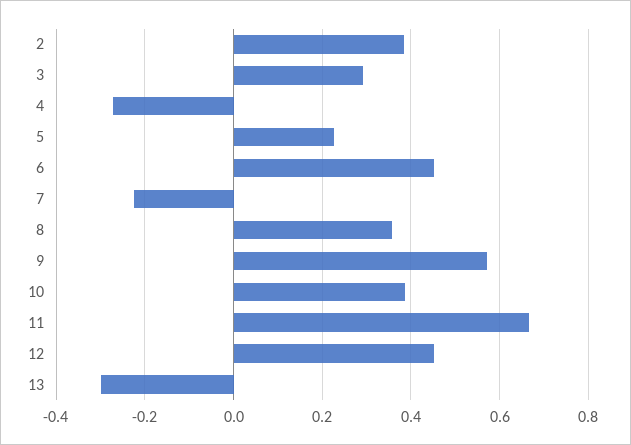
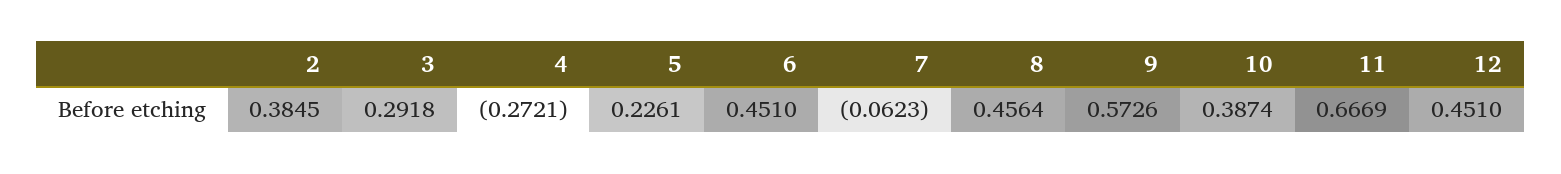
  {
    "2": 0.3845,
    "3": 0.2918,
    "4": -0.2721,
    "5": 0.2261,
    "6": 0.451,
-   "7": -0.22,
+   "7": -0.0623,
-   "8": 0.36,
+   "8": 0.4564,
    "9": 0.5726,
    "10": 0.3874,
    "11": 0.6669,
-   "12": 0.451,
+   "12": 0.451
-   "13": -0.3
  }

